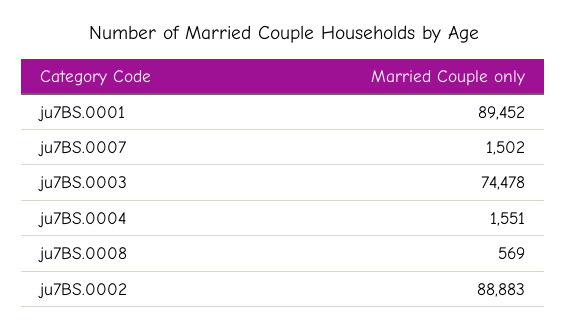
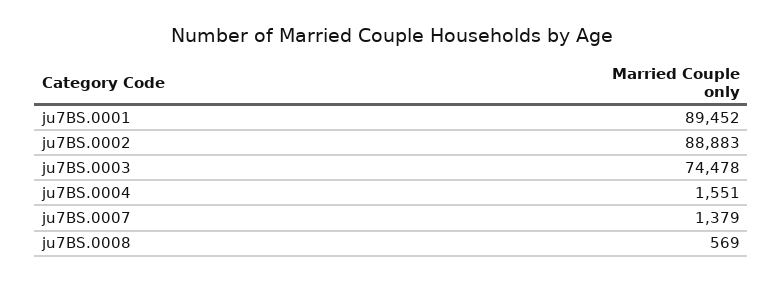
  {
    "ju7BS.0001": 89452,
-   "ju7BS.0007": 1502,
+   "ju7BS.0007": 1379,
    "ju7BS.0003": 74478,
    "ju7BS.0004": 1551,
    "ju7BS.0008": 569,
    "ju7BS.0002": 88883
  }

